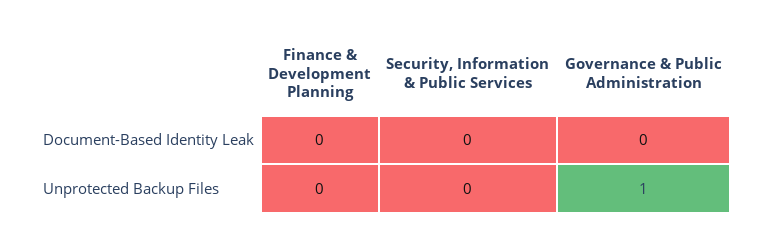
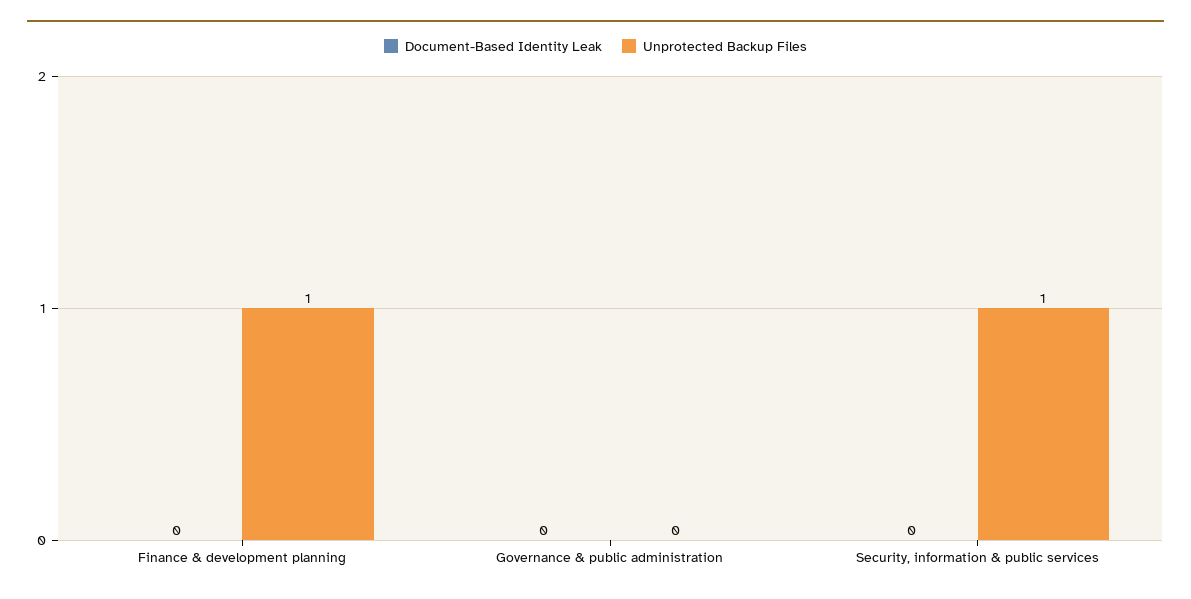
  {
    "Document-Based Identity Leak": {
      "Finance & Development Planning": 0,
      "Security, Information & Public Services": 0,
      "Governance & Public Administration": 0
    },
    "Unprotected Backup Files": {
-     "Finance & Development Planning": 0,
+     "Finance & Development Planning": 1,
-     "Security, Information & Public Services": 0,
+     "Security, Information & Public Services": 1,
-     "Governance & Public Administration": 1
+     "Governance & Public Administration": 0
    }
  }

